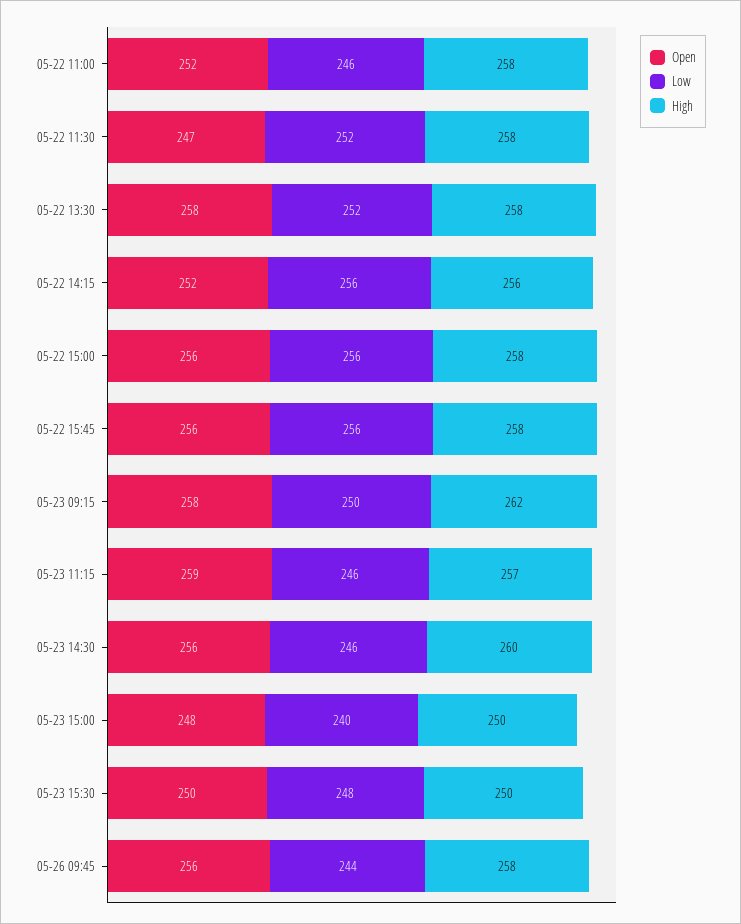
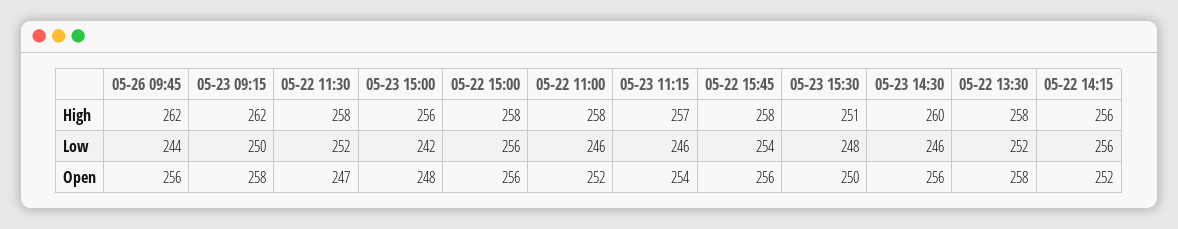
  {
    "Open": {
      "05-22 11:00": 252,
      "05-22 11:30": 247,
      "05-22 13:30": 258,
      "05-22 14:15": 252,
      "05-22 15:00": 256,
      "05-22 15:45": 256,
      "05-23 09:15": 258,
-     "05-23 11:15": 259,
+     "05-23 11:15": 254,
      "05-23 14:30": 256,
      "05-23 15:00": 248,
      "05-23 15:30": 250,
      "05-26 09:45": 256
    },
    "Low": {
      "05-22 11:00": 246,
      "05-22 11:30": 252,
      "05-22 13:30": 252,
      "05-22 14:15": 256,
      "05-22 15:00": 256,
-     "05-22 15:45": 256,
+     "05-22 15:45": 254,
      "05-23 09:15": 250,
      "05-23 11:15": 246,
      "05-23 14:30": 246,
-     "05-23 15:00": 240,
+     "05-23 15:00": 242,
      "05-23 15:30": 248,
      "05-26 09:45": 244
    },
    "High": {
      "05-22 11:00": 258,
      "05-22 11:30": 258,
      "05-22 13:30": 258,
      "05-22 14:15": 256,
      "05-22 15:00": 258,
      "05-22 15:45": 258,
      "05-23 09:15": 262,
      "05-23 11:15": 257,
      "05-23 14:30": 260,
-     "05-23 15:00": 250,
+     "05-23 15:00": 256,
-     "05-23 15:30": 250,
+     "05-23 15:30": 251,
-     "05-26 09:45": 258
+     "05-26 09:45": 262
    }
  }

